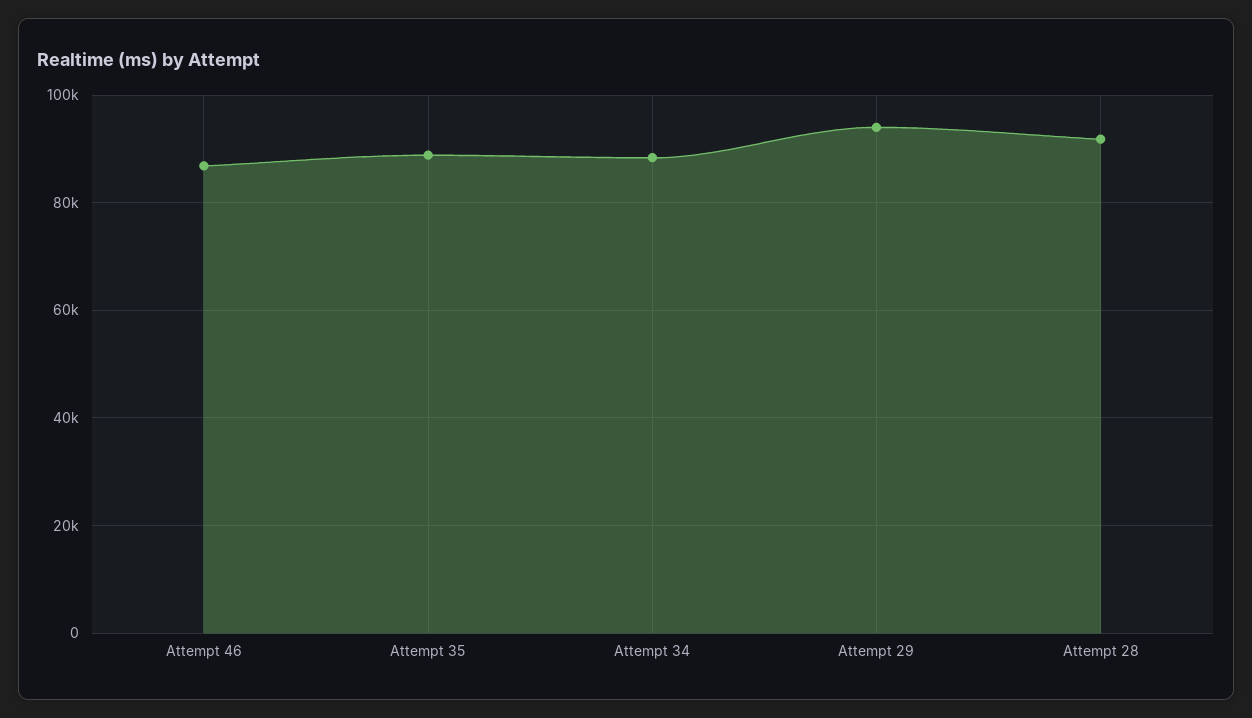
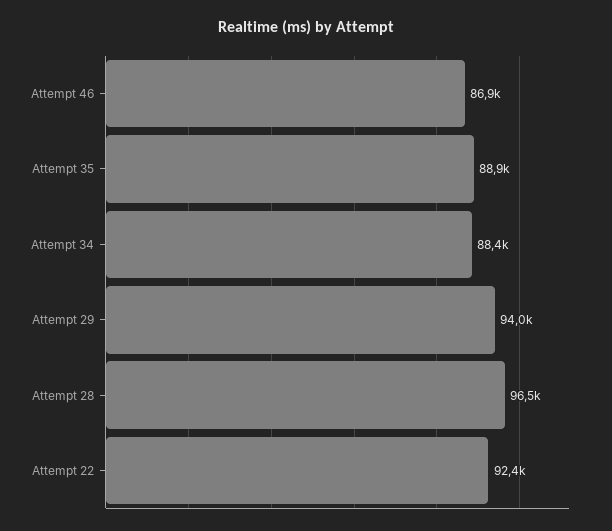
  {
    "Attempt 46": 86900,
    "Attempt 35": 88900,
    "Attempt 34": 88400,
    "Attempt 29": 94000,
-   "Attempt 28": 92000
+   "Attempt 28": 96500,
+   "Attempt 22": 92400
  }

